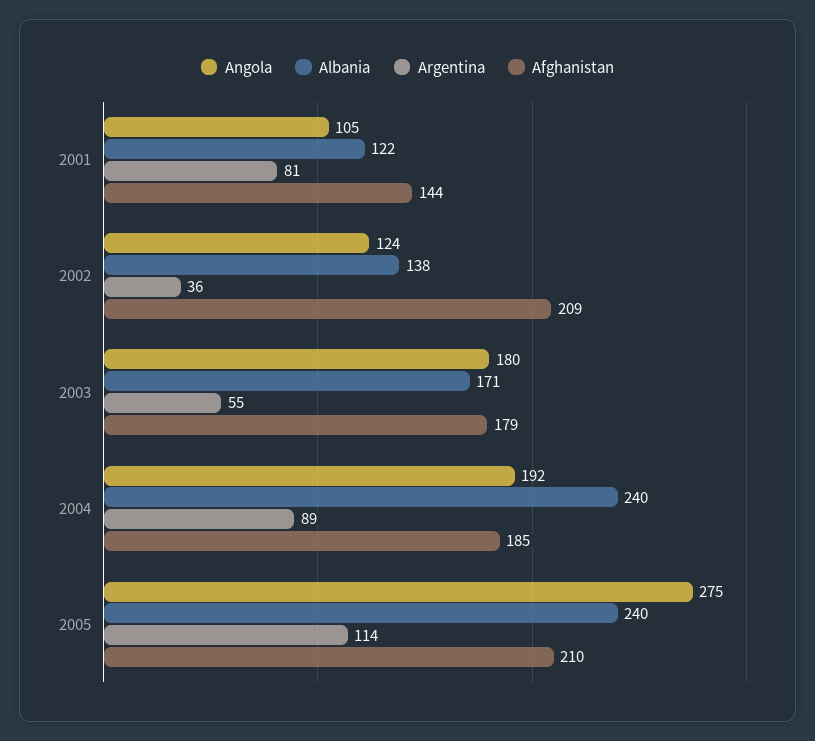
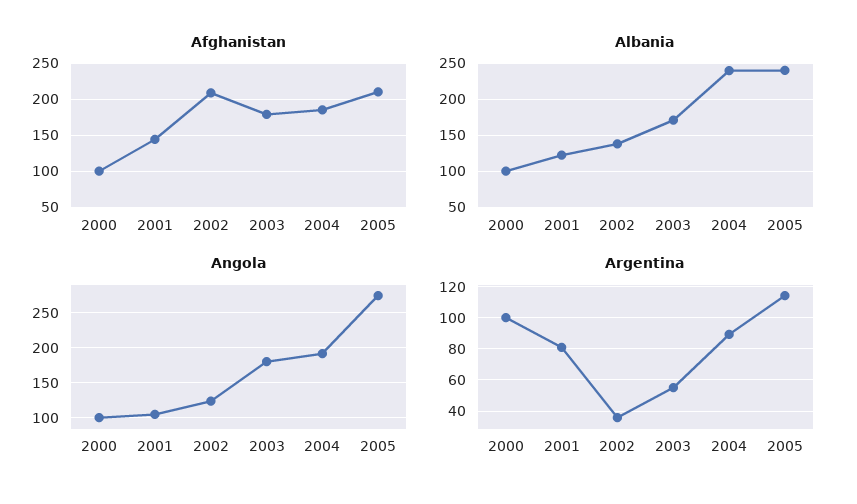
  {
    "Angola": {
      "2001": 105,
      "2002": 124,
      "2003": 180,
      "2004": 192,
-     "2005": 275
+     "2005": 275,
+     "2000": 100
    },
    "Albania": {
      "2001": 122,
      "2002": 138,
      "2003": 171,
      "2004": 240,
-     "2005": 240
+     "2005": 240,
+     "2000": 100
    },
    "Argentina": {
      "2001": 81,
      "2002": 36,
      "2003": 55,
      "2004": 89,
-     "2005": 114
+     "2005": 114,
+     "2000": 100
    },
    "Afghanistan": {
      "2001": 144,
      "2002": 209,
      "2003": 179,
      "2004": 185,
-     "2005": 210
+     "2005": 210,
+     "2000": 100
    }
  }

